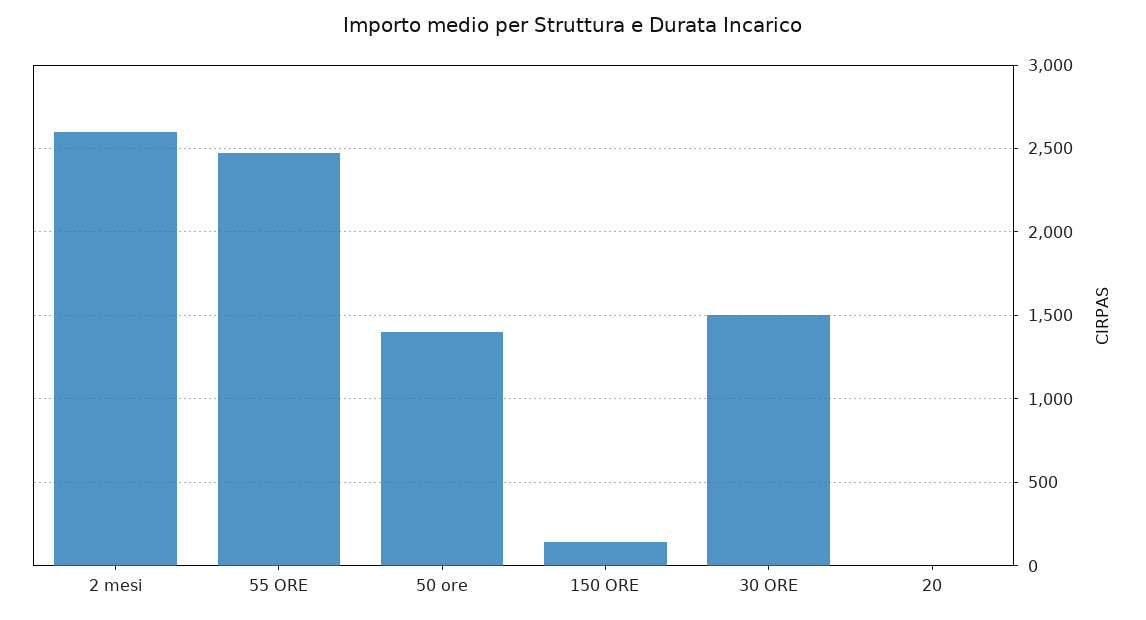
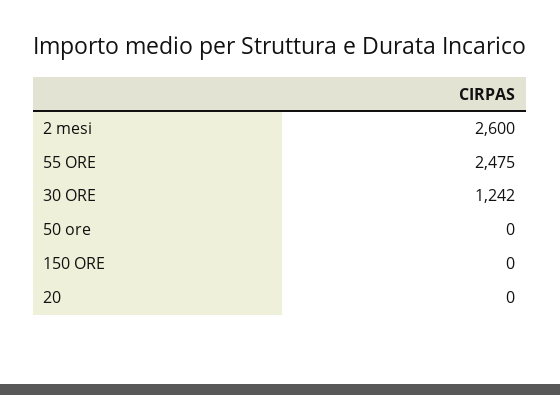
  {
    "2 mesi": 2600,
    "55 ORE": 2475,
-   "50 ore": 1400,
+   "50 ore": 0,
-   "150 ORE": 150,
+   "150 ORE": 0,
-   "30 ORE": 1500,
+   "30 ORE": 1242,
    "20": 0
  }

